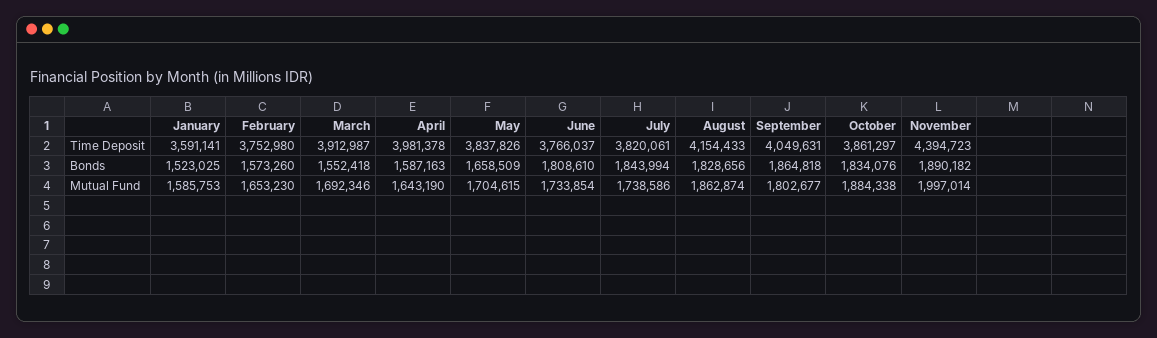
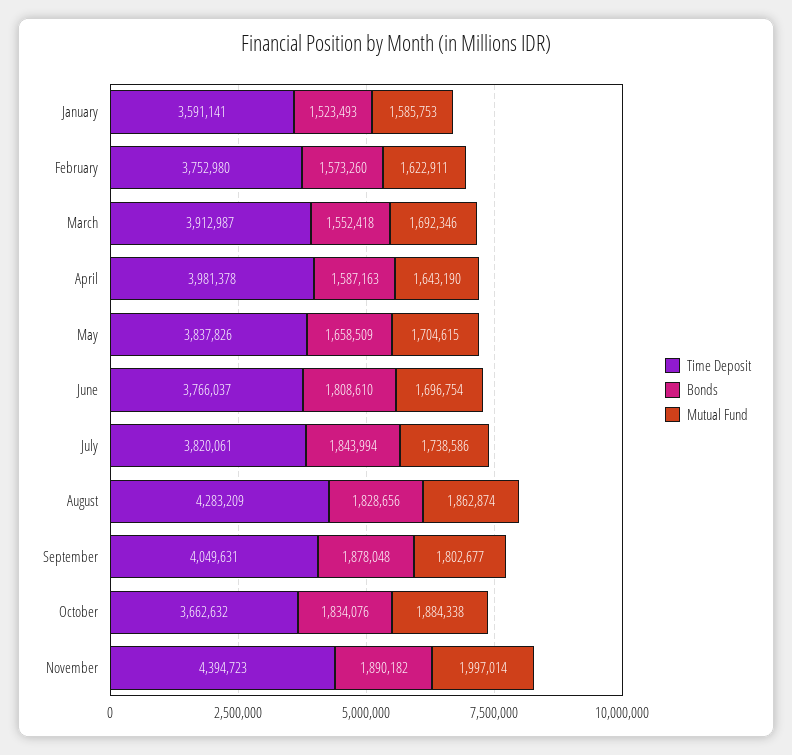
  {
    "Time Deposit": {
      "January": 3591141,
      "February": 3752980,
      "March": 3912987,
      "April": 3981378,
      "May": 3837826,
      "June": 3766037,
      "July": 3820061,
-     "August": 4154433,
+     "August": 4283209,
      "September": 4049631,
-     "October": 3861297,
+     "October": 3662632,
      "November": 4394723
    },
    "Bonds": {
-     "January": 1523025,
+     "January": 1523493,
      "February": 1573260,
      "March": 1552418,
      "April": 1587163,
      "May": 1658509,
      "June": 1808610,
      "July": 1843994,
      "August": 1828656,
-     "September": 1864818,
+     "September": 1878048,
      "October": 1834076,
      "November": 1890182
    },
    "Mutual Fund": {
      "January": 1585753,
-     "February": 1653230,
+     "February": 1622911,
      "March": 1692346,
      "April": 1643190,
      "May": 1704615,
-     "June": 1733854,
+     "June": 1696754,
      "July": 1738586,
      "August": 1862874,
      "September": 1802677,
      "October": 1884338,
      "November": 1997014
    }
  }

